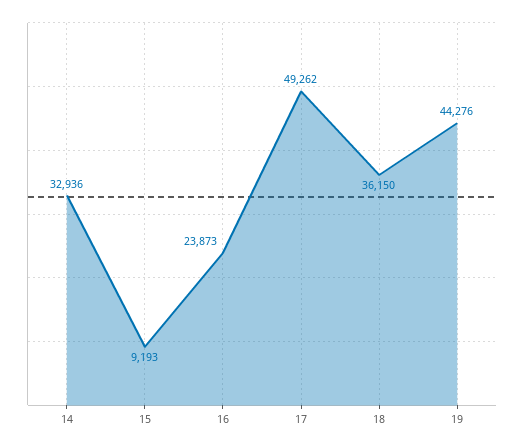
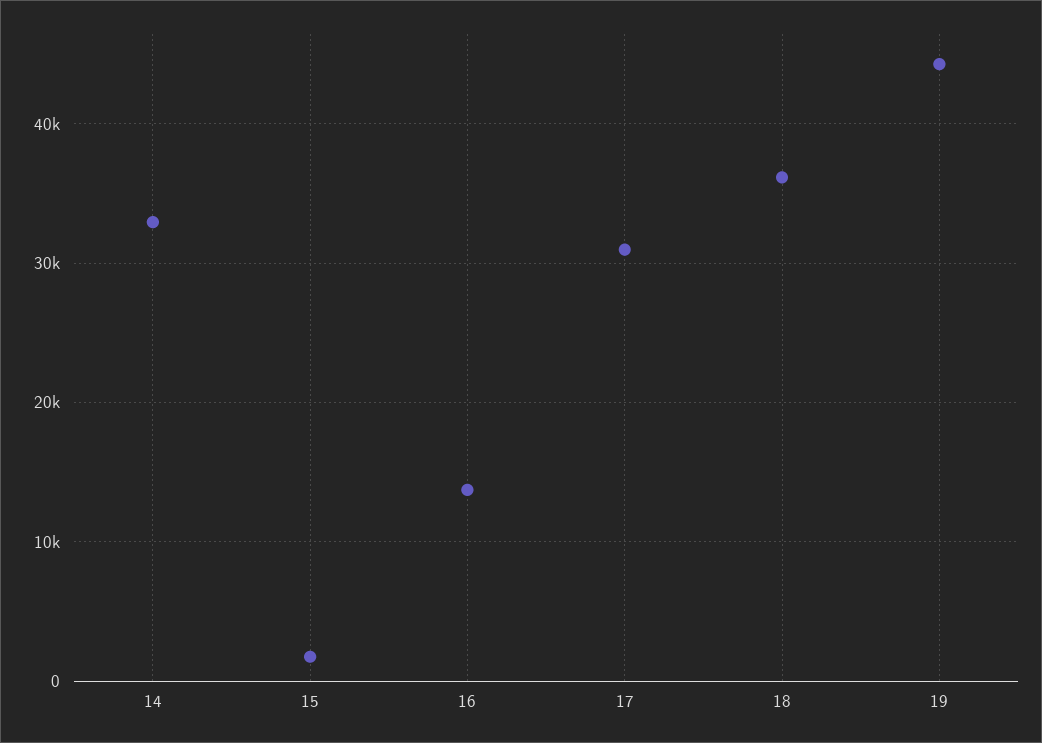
  {
    "14": 32936,
-   "15": 9193,
+   "15": 2000,
-   "16": 23873,
+   "16": 14000,
-   "17": 49262,
+   "17": 31000,
    "18": 36150,
    "19": 44276
  }

